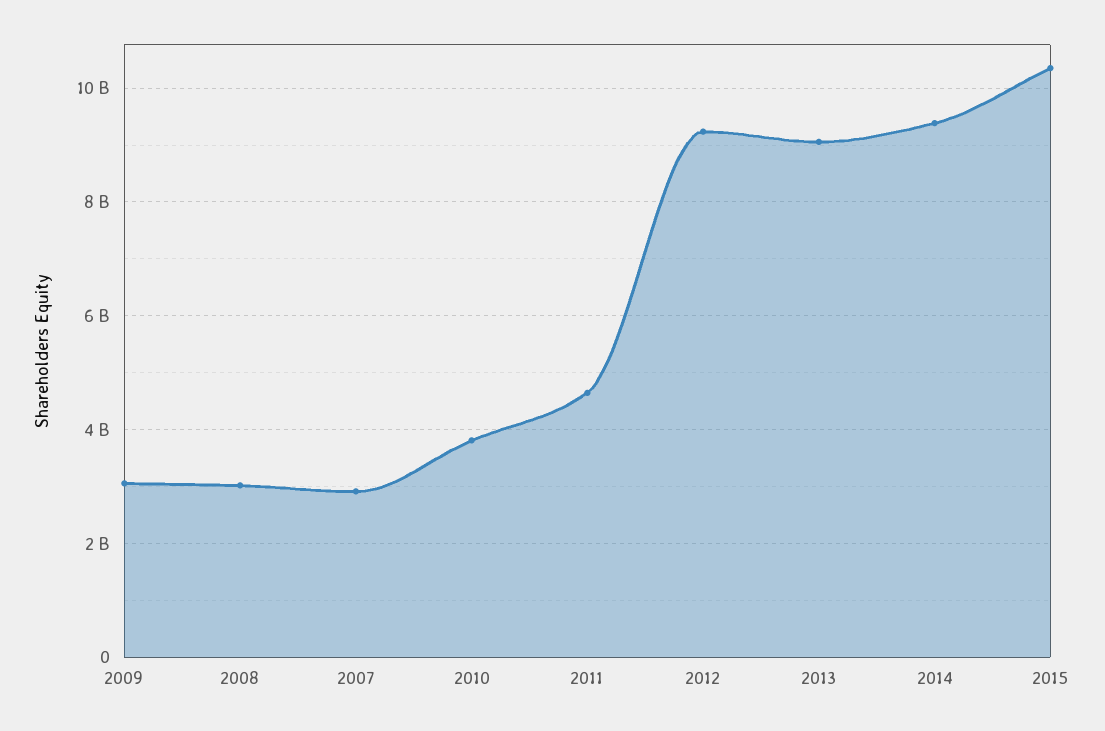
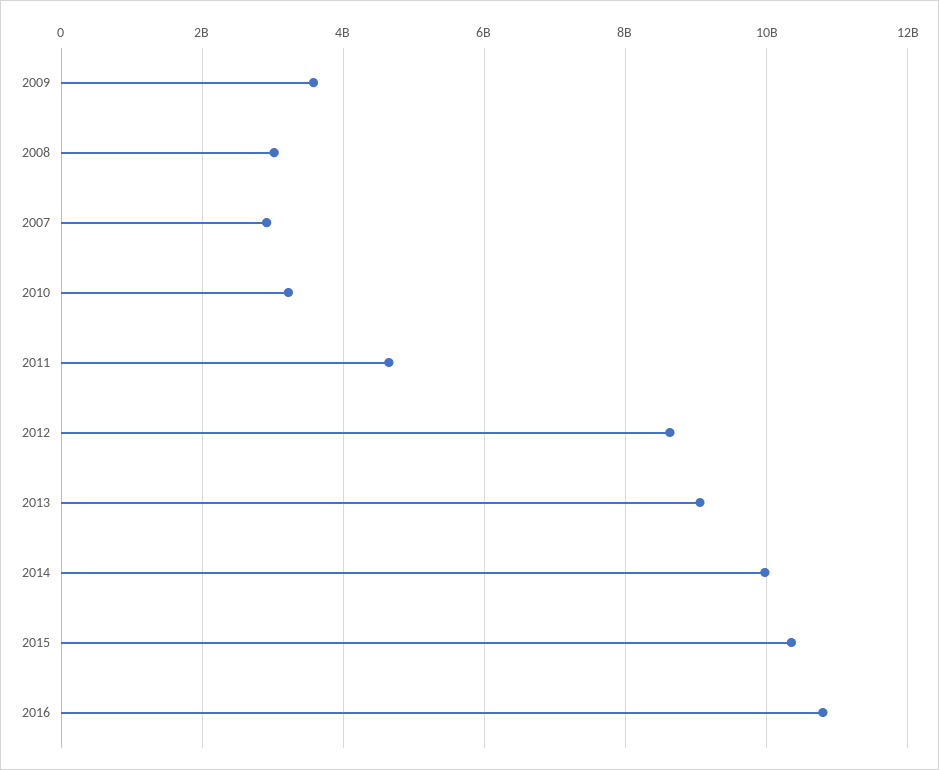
  {
-   "2009": 3000000000,
+   "2009": 3600000000,
    "2008": 3000000000,
    "2007": 3000000000,
-   "2010": 3800000000,
+   "2010": 3200000000,
    "2011": 4600000000,
-   "2012": 9200000000,
+   "2012": 8600000000,
    "2013": 9000000000,
-   "2014": 9400000000,
+   "2014": 10000000000,
-   "2015": 10400000000
+   "2015": 10400000000,
+   "2016": 10800000000
  }

